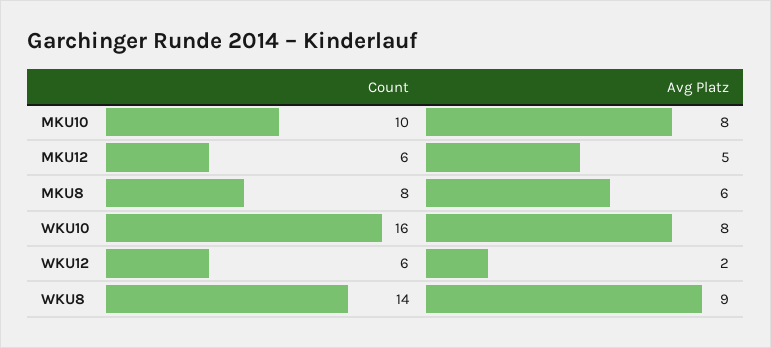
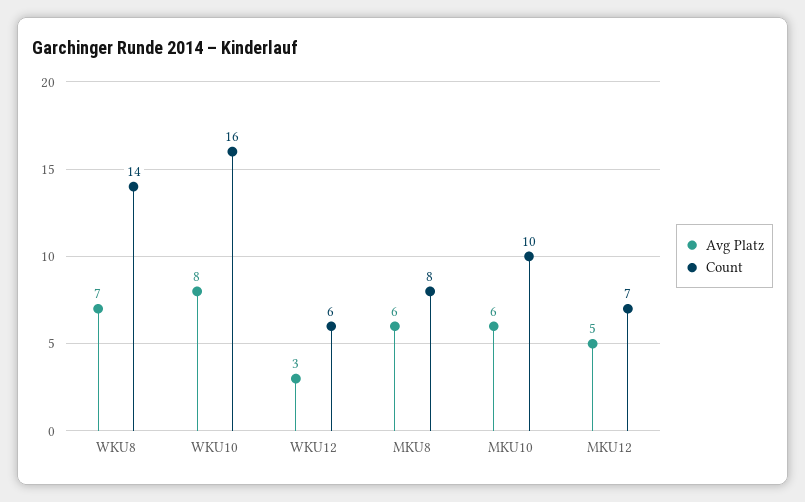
  {
    "Count": {
      "MKU10": 10,
-     "MKU12": 6,
+     "MKU12": 7,
      "MKU8": 8,
      "WKU10": 16,
      "WKU12": 6,
      "WKU8": 14
    },
    "Avg Platz": {
-     "MKU10": 8,
+     "MKU10": 6,
      "MKU12": 5,
      "MKU8": 6,
      "WKU10": 8,
-     "WKU12": 2,
+     "WKU12": 3,
-     "WKU8": 9
+     "WKU8": 7
    }
  }

